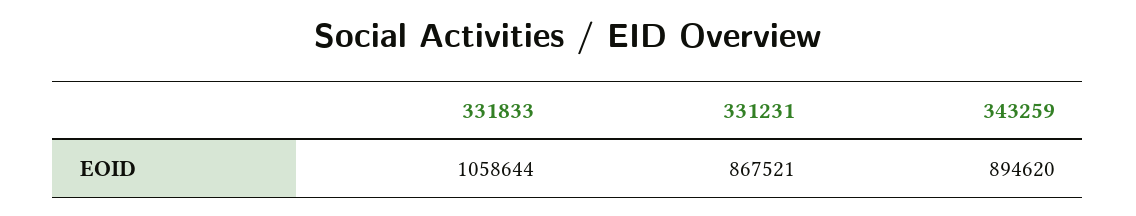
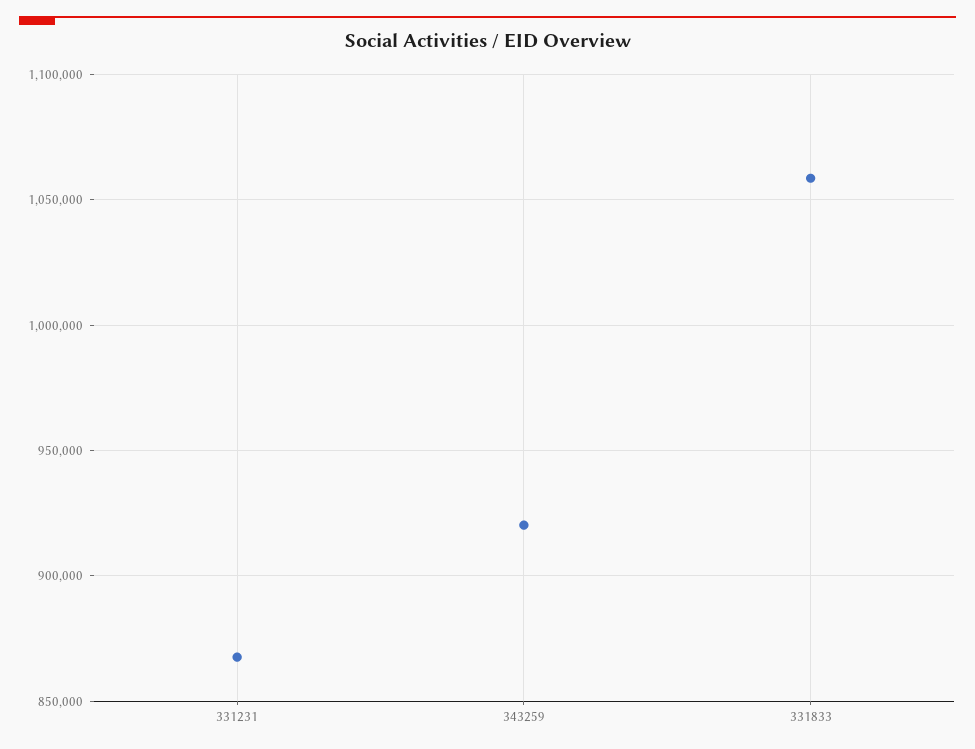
  {
    "331833": 1058644,
    "331231": 867521,
-   "343259": 894620
+   "343259": 920000
  }

